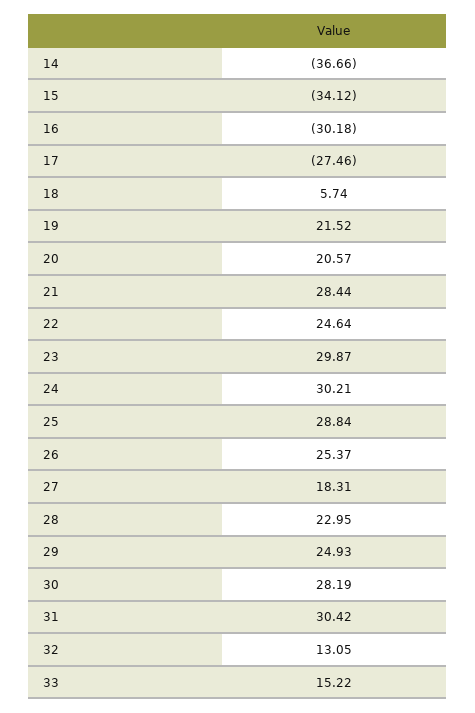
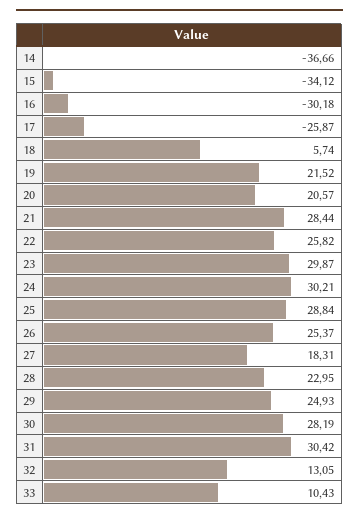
  {
    "14": -36.66,
    "15": -34.12,
    "16": -30.18,
-   "17": -27.46,
+   "17": -25.87,
    "18": 5.74,
    "19": 21.52,
    "20": 20.57,
    "21": 28.44,
-   "22": 24.64,
+   "22": 25.82,
    "23": 29.87,
    "24": 30.21,
    "25": 28.84,
    "26": 25.37,
    "27": 18.31,
    "28": 22.95,
    "29": 24.93,
    "30": 28.19,
    "31": 30.42,
    "32": 13.05,
-   "33": 15.22
+   "33": 10.43
  }

